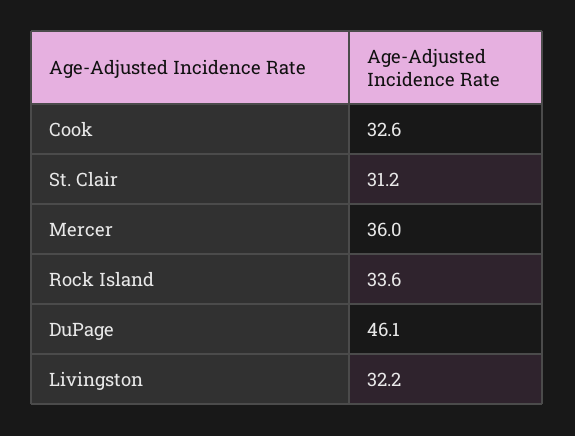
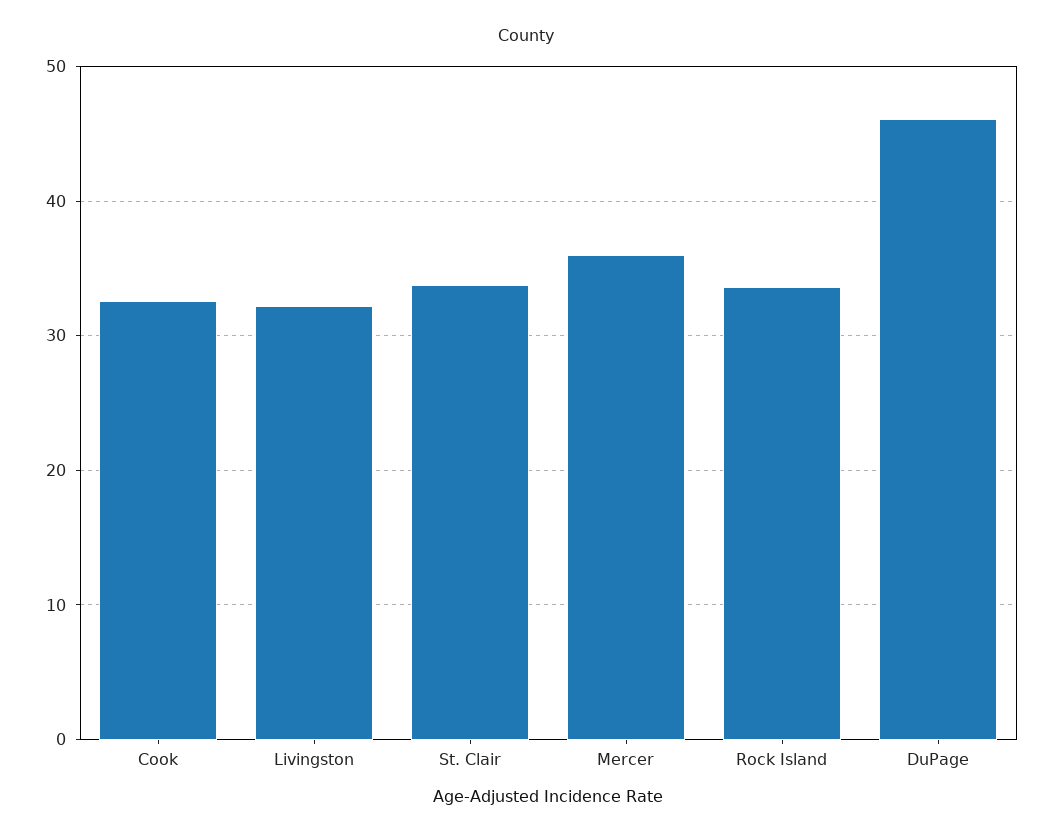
  {
    "Cook": 32.6,
-   "St. Clair": 31.2,
+   "St. Clair": 34,
    "Mercer": 36,
    "Rock Island": 33.6,
    "DuPage": 46.1,
    "Livingston": 32.2
  }

